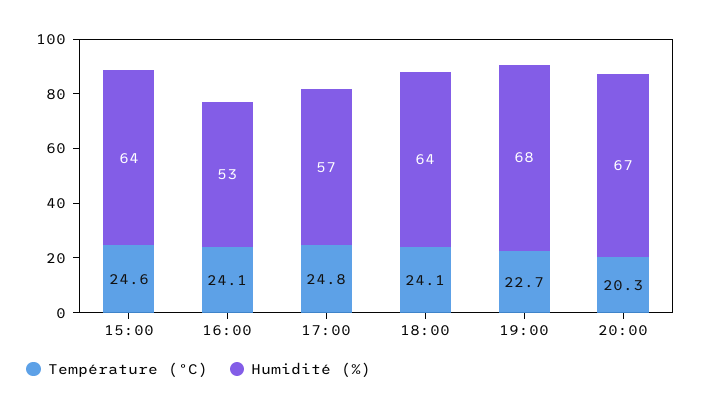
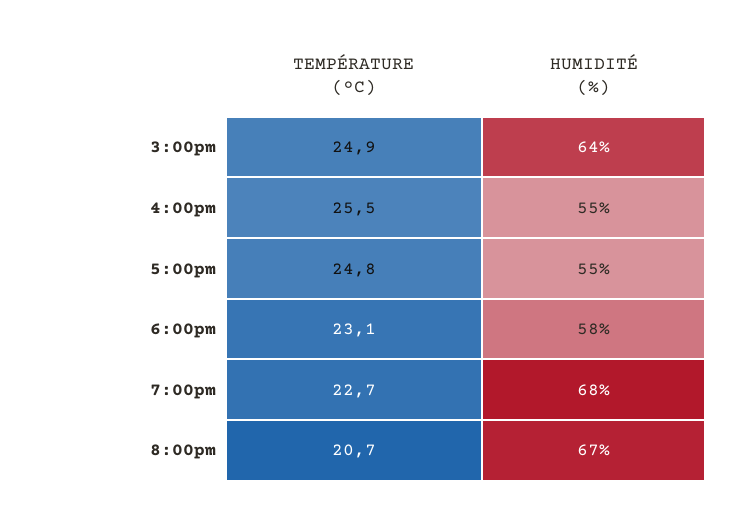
  {
    "Température (ºC)": {
-     "15:00": 24.6,
+     "15:00": 24.9,
-     "16:00": 24.1,
+     "16:00": 25.5,
      "17:00": 24.8,
-     "18:00": 24.1,
+     "18:00": 23.1,
      "19:00": 22.7,
-     "20:00": 20.3
+     "20:00": 20.7
    },
    "Humidité (%)": {
      "15:00": 64,
-     "16:00": 53,
+     "16:00": 55,
-     "17:00": 57,
+     "17:00": 55,
-     "18:00": 64,
+     "18:00": 58,
      "19:00": 68,
      "20:00": 67
    }
  }

